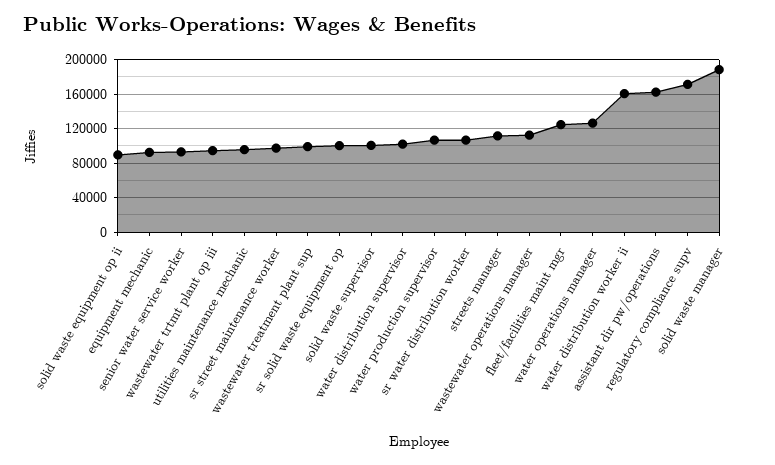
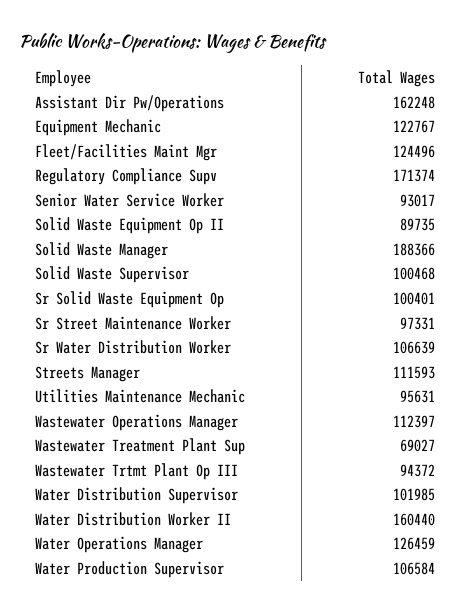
  {
    "solid waste equipment op ii": 89735,
-   "equipment mechanic": 90000,
+   "equipment mechanic": 122767,
    "senior water service worker": 93017,
    "wastewater trtmt plant op iii": 94372,
    "utilities maintenance mechanic": 95631,
    "sr street maintenance worker": 97331,
-   "wastewater treatment plant sup": 100000,
+   "wastewater treatment plant sup": 69027,
    "sr solid waste equipment op": 100401,
    "solid waste supervisor": 100468,
    "water distribution supervisor": 101985,
    "water production supervisor": 106584,
    "sr water distribution worker": 106639,
    "streets manager": 111593,
    "wastewater operations manager": 112397,
    "fleet/facilities maint mgr": 124496,
    "water operations manager": 126459,
    "water distribution worker ii": 160440,
    "assistant dir pw/operations": 162248,
    "regulatory compliance supv": 171374,
    "solid waste manager": 188366
  }

